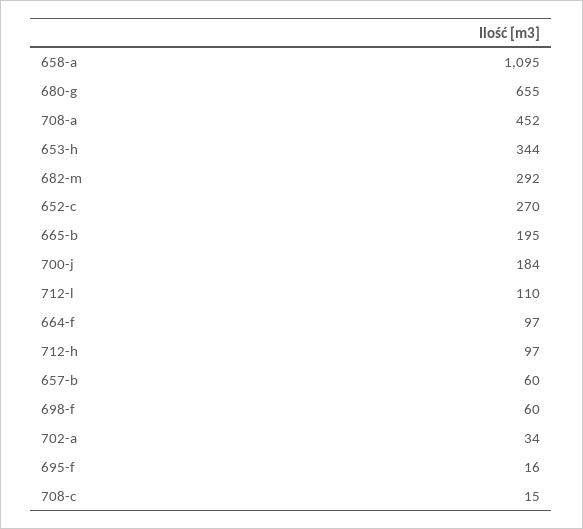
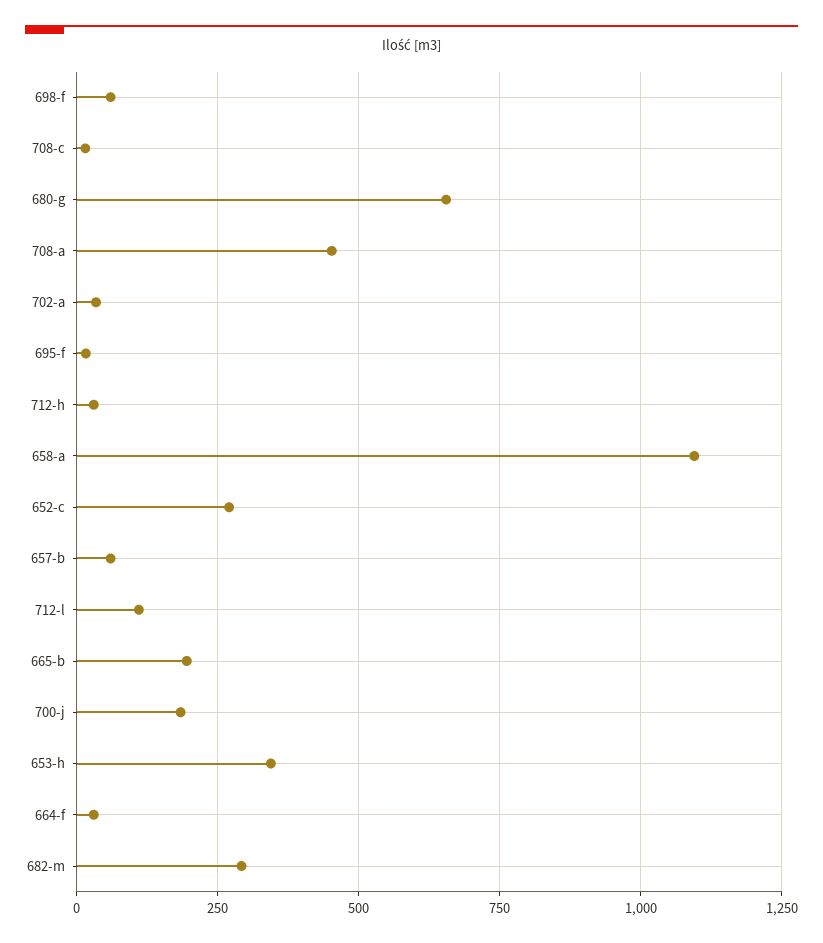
  {
    "658-a": 1095,
    "680-g": 655,
    "708-a": 452,
    "653-h": 344,
    "682-m": 292,
    "652-c": 270,
    "665-b": 195,
    "700-j": 184,
    "712-l": 110,
-   "664-f": 97,
+   "664-f": 25,
-   "712-h": 97,
+   "712-h": 25,
    "657-b": 60,
    "698-f": 60,
    "702-a": 34,
    "695-f": 16,
    "708-c": 15
  }

